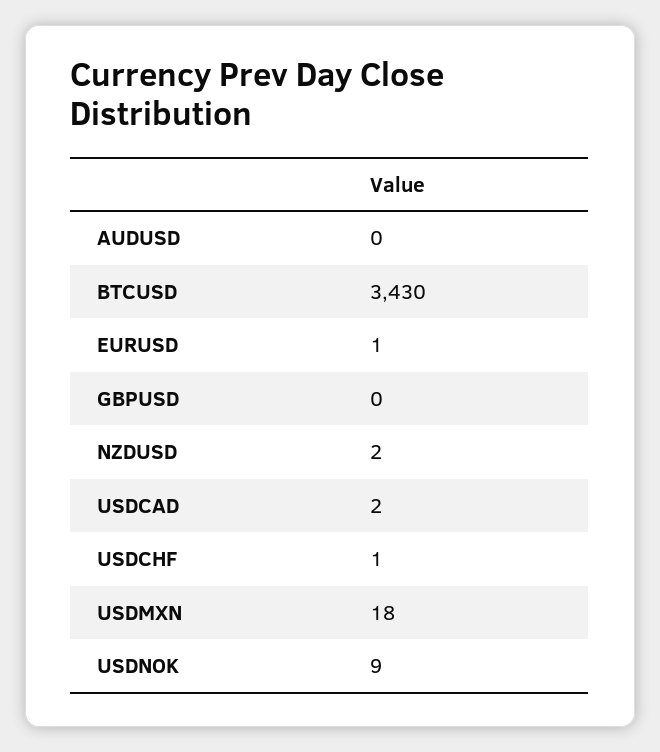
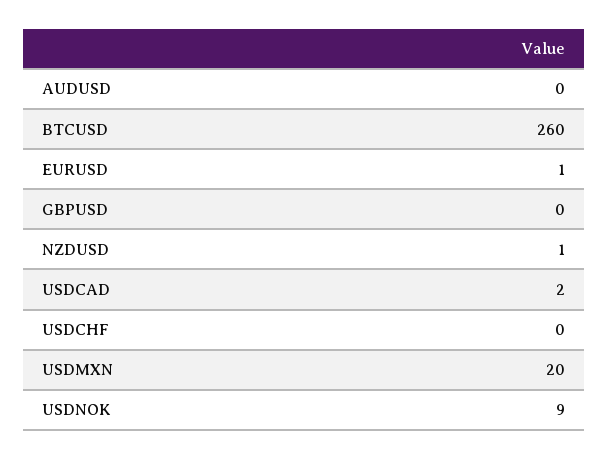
  {
    "AUDUSD": 0,
-   "BTCUSD": 3430,
+   "BTCUSD": 260,
    "EURUSD": 1,
    "GBPUSD": 0,
-   "NZDUSD": 2,
+   "NZDUSD": 1,
    "USDCAD": 2,
-   "USDCHF": 1,
+   "USDCHF": 0,
-   "USDMXN": 18,
+   "USDMXN": 20,
    "USDNOK": 9
  }

